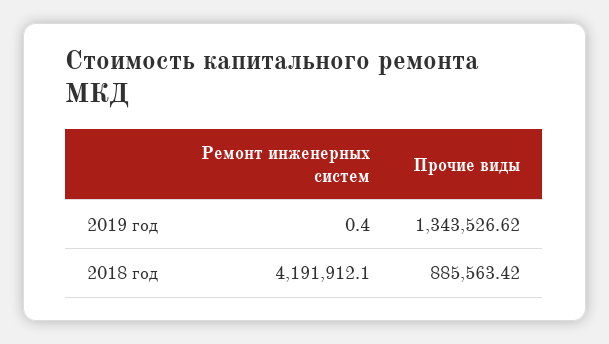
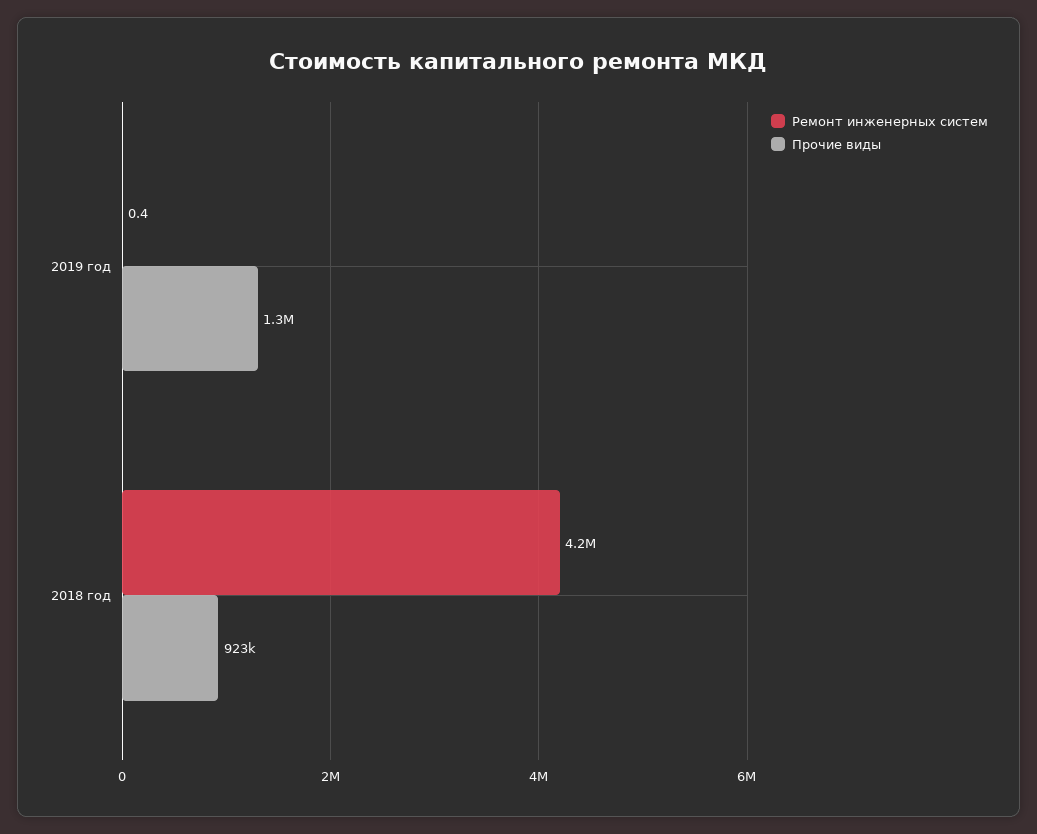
  {
    "Ремонт инженерных систем": {
      "2019 год": 0.4,
      "2018 год": 4191912.1
    },
    "Прочие виды": {
      "2019 год": 1343526.62,
-     "2018 год": 885563.42
+     "2018 год": 923000
    }
  }

